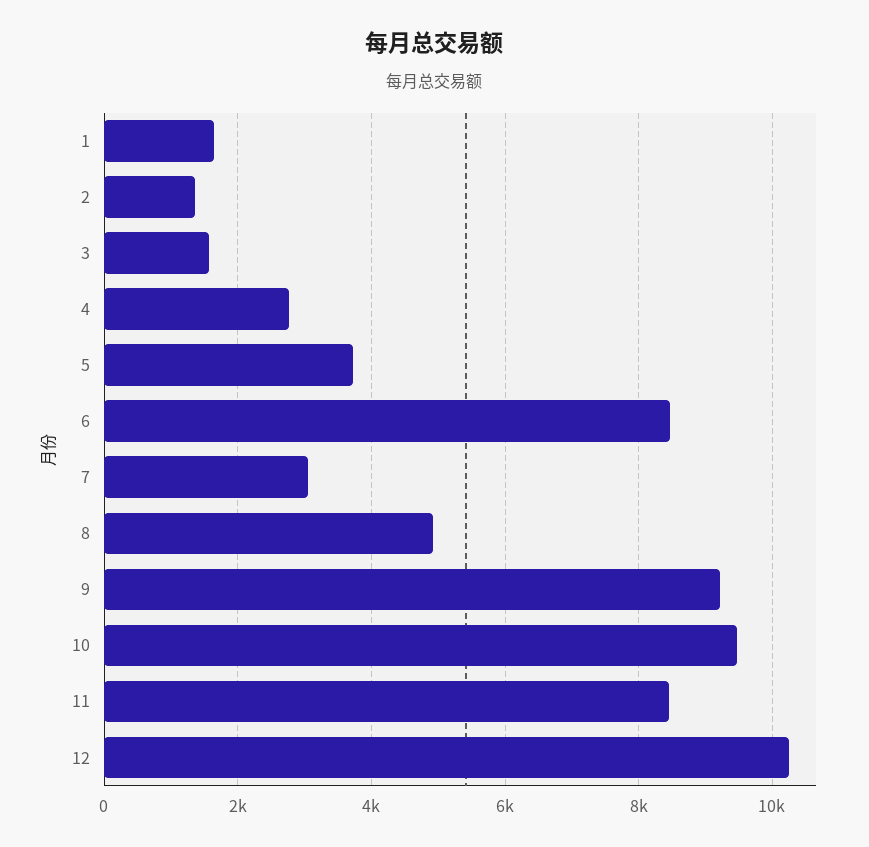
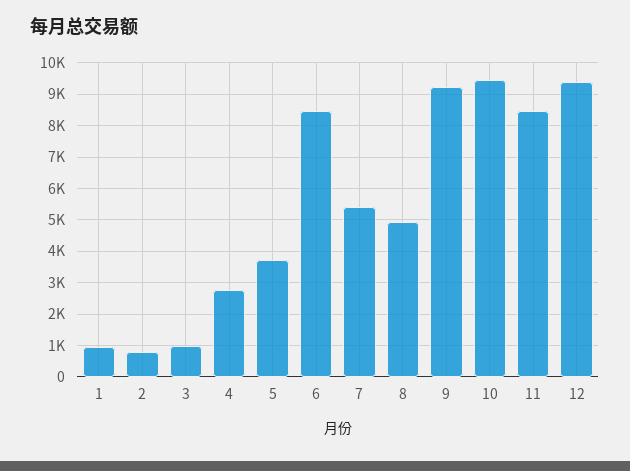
  {
-   "1": 1600,
+   "1": 1000,
-   "2": 1400,
+   "2": 800,
-   "3": 1600,
+   "3": 1000,
    "4": 2800,
    "5": 3800,
    "6": 8400,
-   "7": 3000,
+   "7": 5400,
    "8": 5000,
    "9": 9200,
    "10": 9400,
    "11": 8400,
-   "12": 10200
+   "12": 9400
  }

